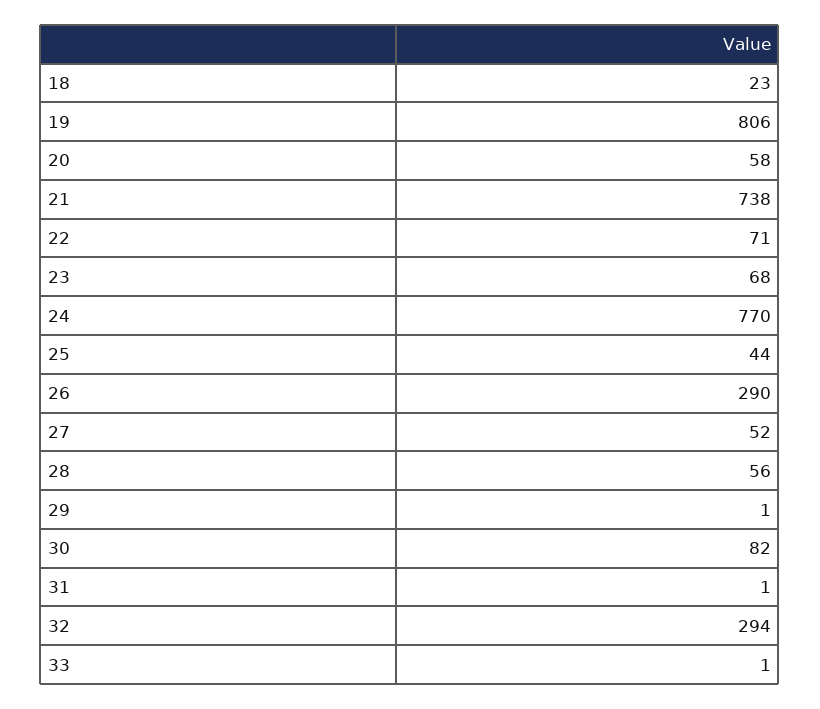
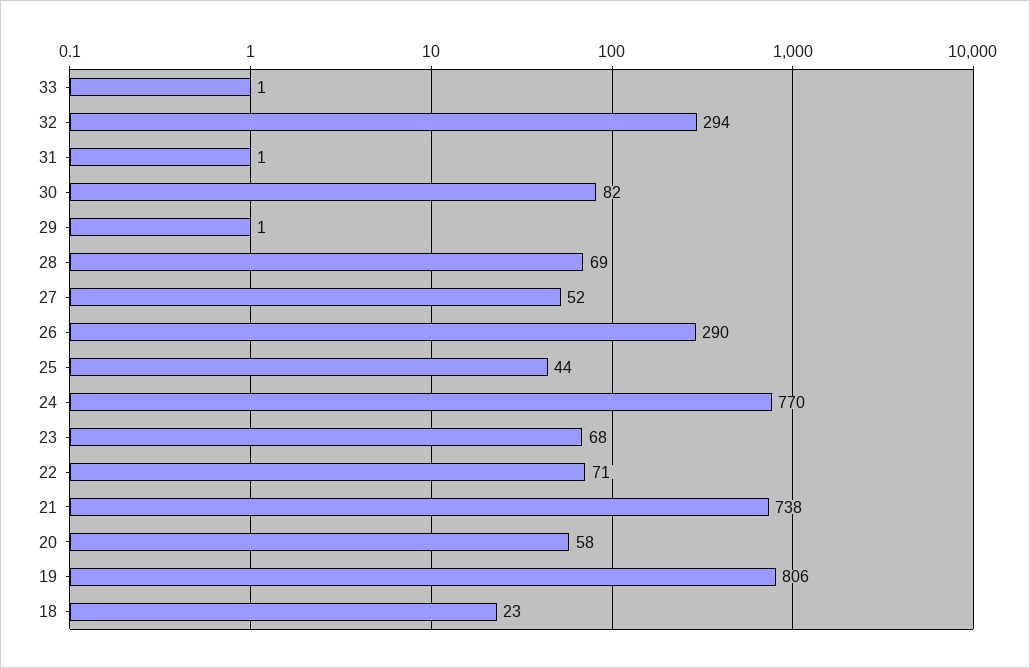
  {
    "18": 23,
    "19": 806,
    "20": 58,
    "21": 738,
    "22": 71,
    "23": 68,
    "24": 770,
    "25": 44,
    "26": 290,
    "27": 52,
-   "28": 56,
+   "28": 69,
    "29": 1,
    "30": 82,
    "31": 1,
    "32": 294,
    "33": 1
  }

